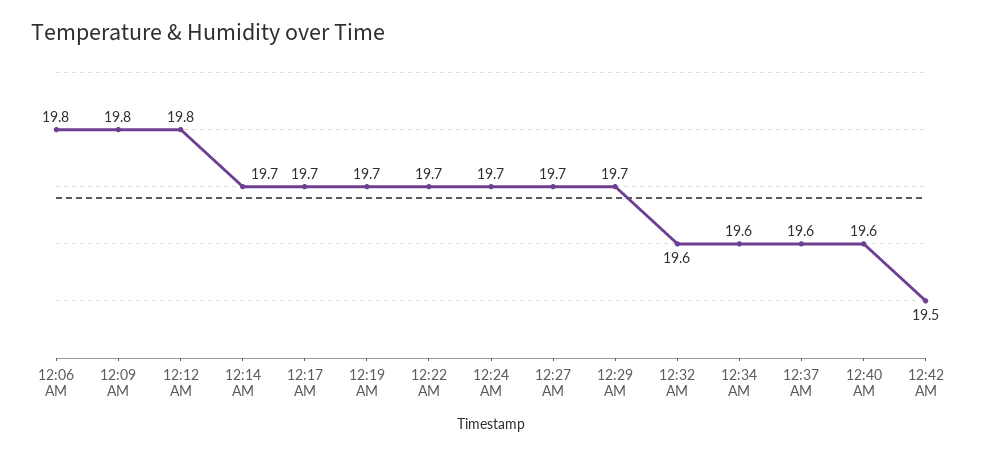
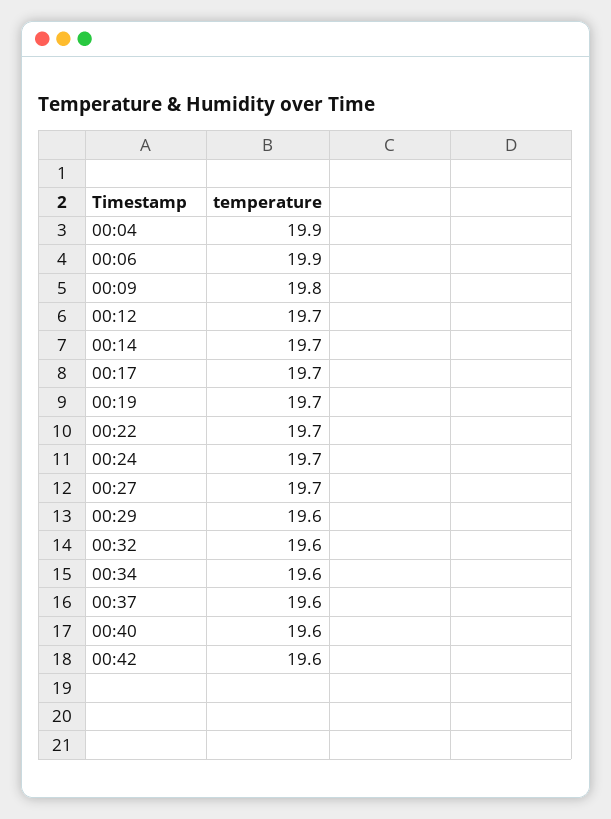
  {
-   "12:06 AM": 19.8,
+   "12:06 AM": 19.9,
    "12:09 AM": 19.8,
-   "12:12 AM": 19.8,
+   "12:12 AM": 19.7,
    "12:14 AM": 19.7,
    "12:17 AM": 19.7,
    "12:19 AM": 19.7,
    "12:22 AM": 19.7,
    "12:24 AM": 19.7,
    "12:27 AM": 19.7,
-   "12:29 AM": 19.7,
+   "12:29 AM": 19.6,
    "12:32 AM": 19.6,
    "12:34 AM": 19.6,
    "12:37 AM": 19.6,
    "12:40 AM": 19.6,
-   "12:42 AM": 19.5
+   "12:42 AM": 19.6,
+   "00:04": 19.9
  }

